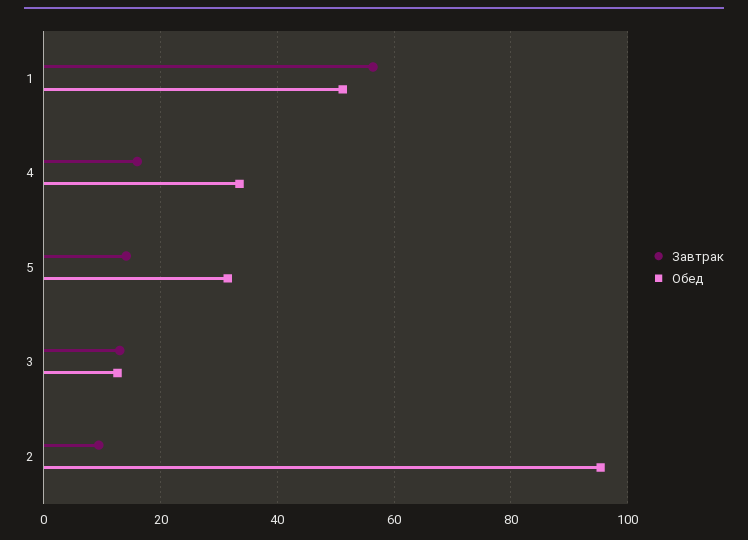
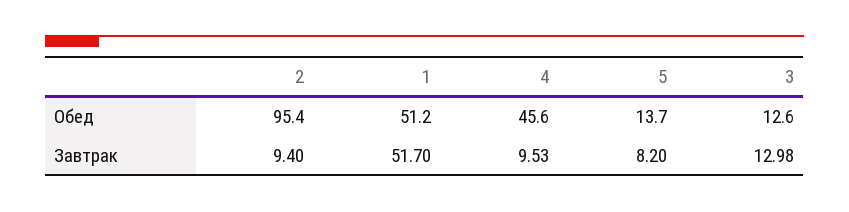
  {
    "Завтрак": {
-     "1": 56,
+     "1": 51.7,
-     "4": 16,
+     "4": 9.53,
-     "5": 14,
+     "5": 8.2,
      "3": 12.98,
      "2": 9.4
    },
    "Обед": {
      "1": 51.2,
-     "4": 34,
+     "4": 45.6,
-     "5": 32,
+     "5": 13.7,
      "3": 12.6,
      "2": 95.4
    }
  }

